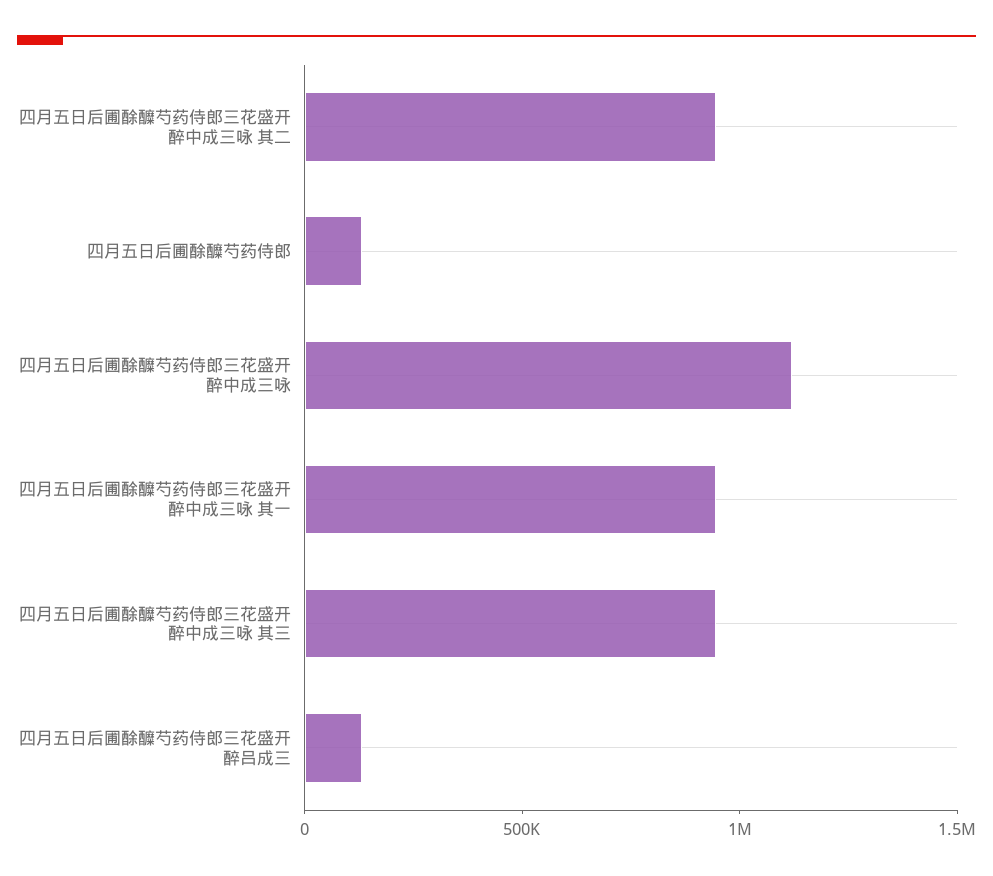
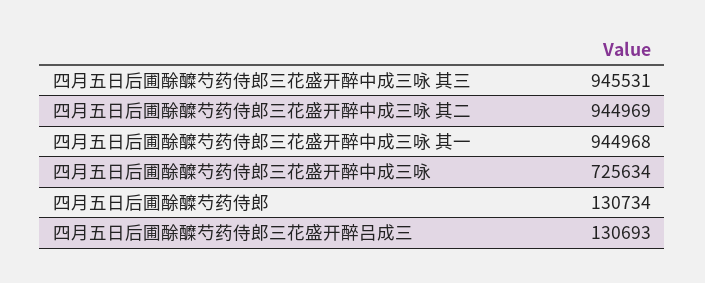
  {
    "四月五日后圃酴醾芍药侍郎三花盛开醉中成三咏 其二": 944969,
    "四月五日后圃酴醾芍药侍郎": 130734,
-   "四月五日后圃酴醾芍药侍郎三花盛开醉中成三咏": 1100000,
+   "四月五日后圃酴醾芍药侍郎三花盛开醉中成三咏": 725634,
    "四月五日后圃酴醾芍药侍郎三花盛开醉中成三咏 其一": 944968,
    "四月五日后圃酴醾芍药侍郎三花盛开醉中成三咏 其三": 945531,
    "四月五日后圃酴醾芍药侍郎三花盛开醉吕成三": 130693
  }

